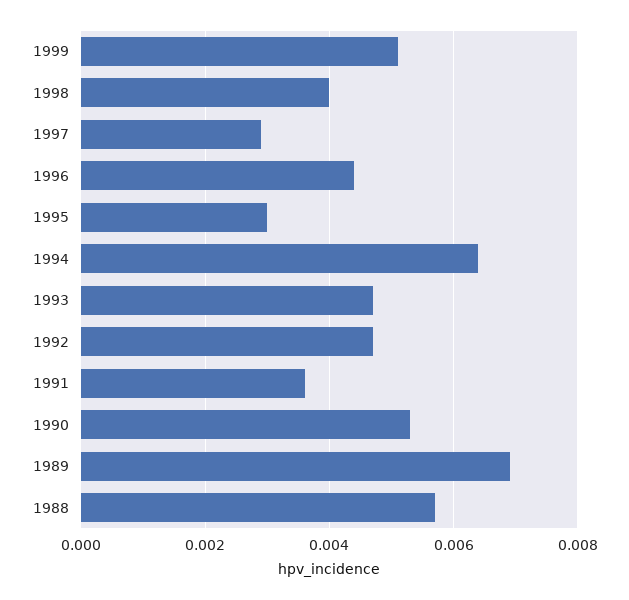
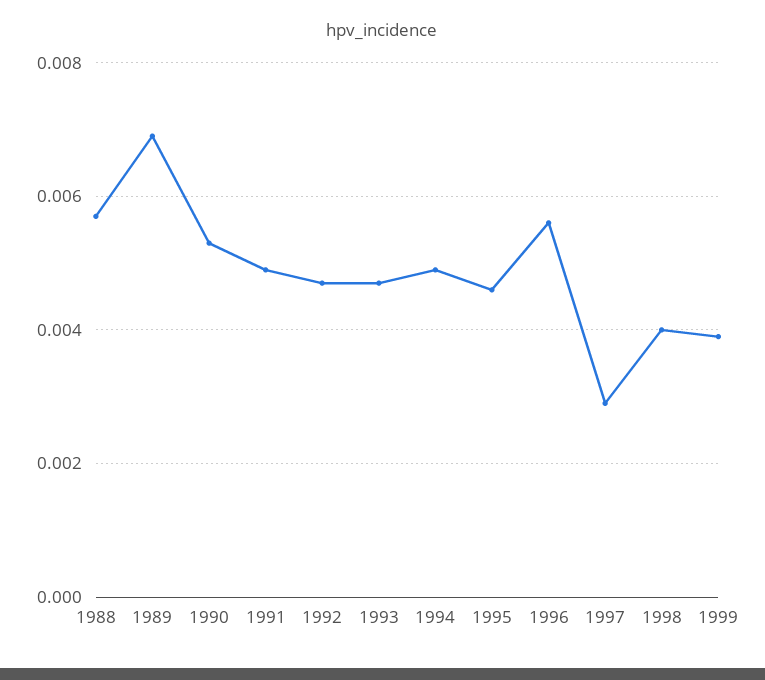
  {
-   "1999": 0.005,
+   "1999": 0.004,
    "1998": 0.004,
    "1997": 0.003,
-   "1996": 0.0045,
+   "1996": 0.0055,
-   "1995": 0.003,
+   "1995": 0.0045,
-   "1994": 0.0065,
+   "1994": 0.005,
    "1993": 0.0045,
    "1992": 0.0045,
-   "1991": 0.0035,
+   "1991": 0.005,
    "1990": 0.0055,
    "1989": 0.007,
    "1988": 0.0055
  }

